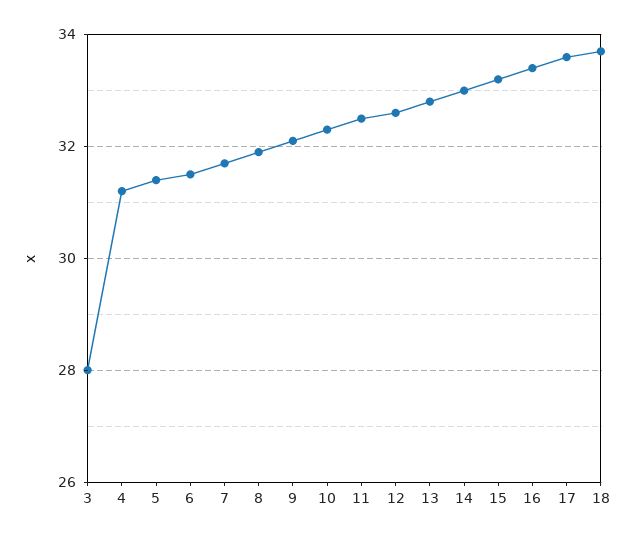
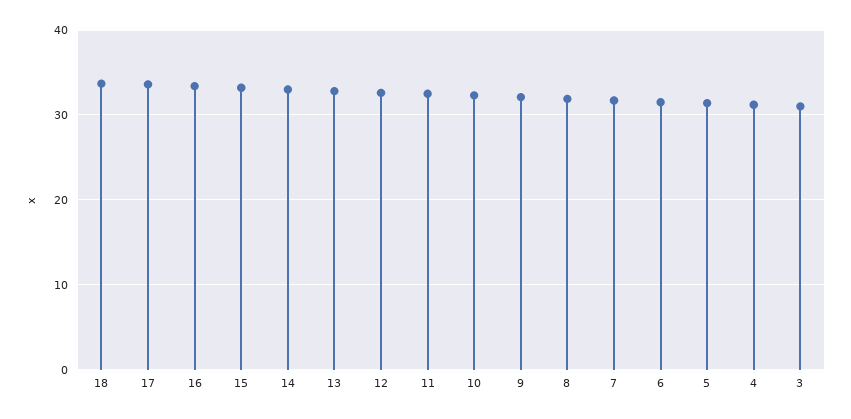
  {
-   "3": 28,
+   "3": 31,
    "4": 31,
    "5": 31.5,
    "6": 31.5,
    "7": 31.5,
    "8": 32,
    "9": 32,
    "10": 32.5,
    "11": 32.5,
    "12": 32.5,
    "13": 33,
    "14": 33,
    "15": 33,
    "16": 33.5,
    "17": 33.5,
    "18": 33.5
  }

